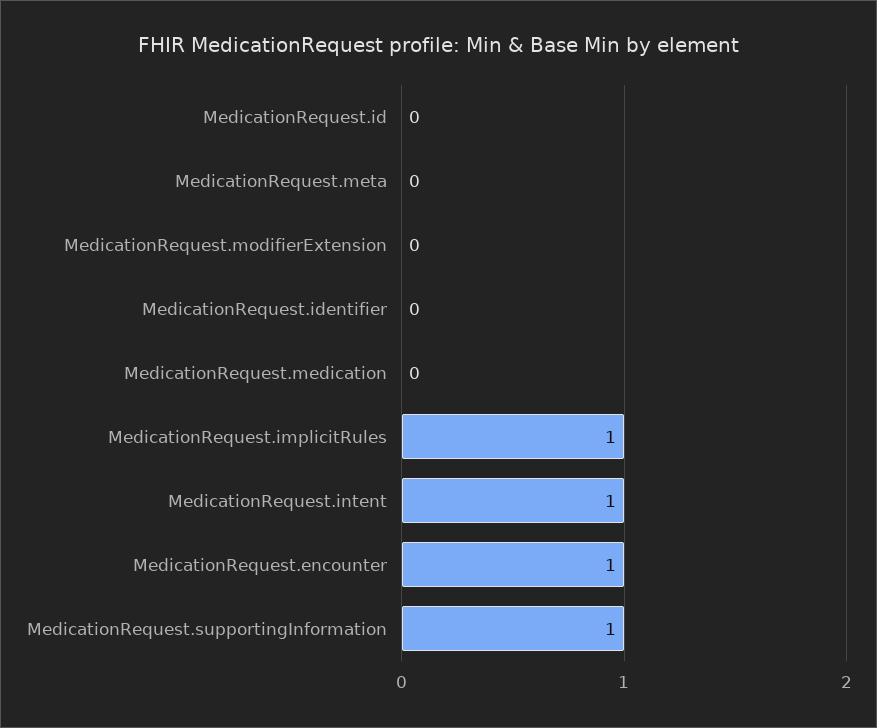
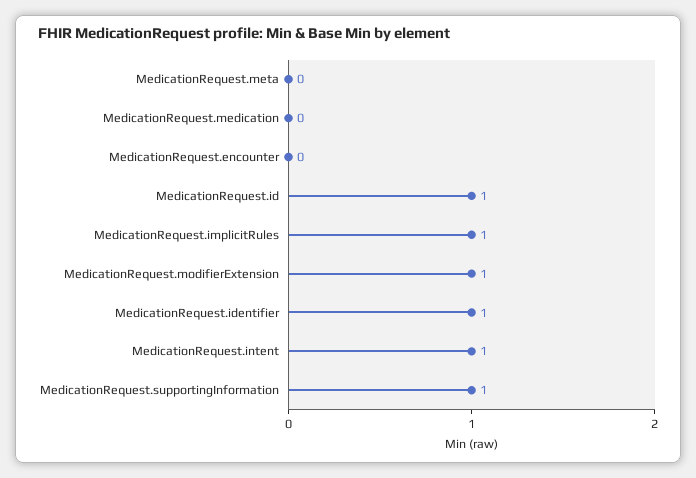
  {
-   "MedicationRequest.id": 0,
+   "MedicationRequest.id": 1,
    "MedicationRequest.meta": 0,
-   "MedicationRequest.modifierExtension": 0,
+   "MedicationRequest.modifierExtension": 1,
-   "MedicationRequest.identifier": 0,
+   "MedicationRequest.identifier": 1,
    "MedicationRequest.medication": 0,
    "MedicationRequest.implicitRules": 1,
    "MedicationRequest.intent": 1,
-   "MedicationRequest.encounter": 1,
+   "MedicationRequest.encounter": 0,
    "MedicationRequest.supportingInformation": 1
  }

